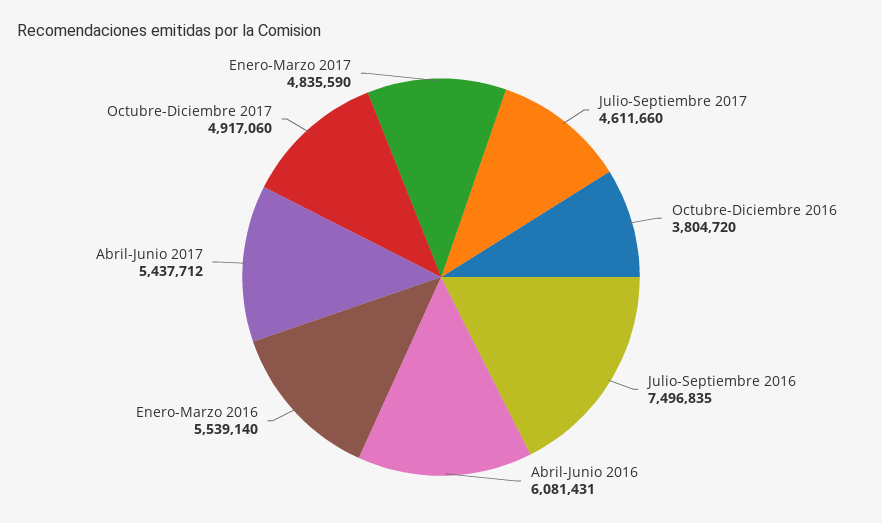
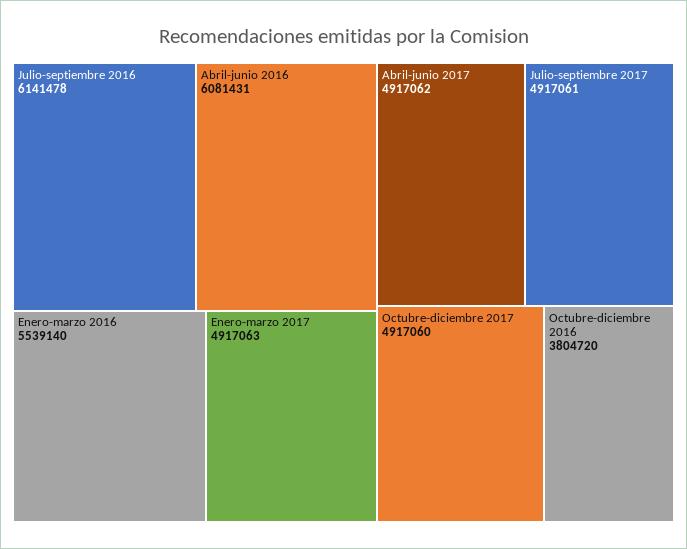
  {
-   "Julio-Septiembre 2017": 4611660,
+   "Julio-Septiembre 2017": 4917061,
    "Octubre-Diciembre 2016": 3804720,
-   "Julio-Septiembre 2016": 7496835,
+   "Julio-Septiembre 2016": 6141478,
    "Abril-Junio 2016": 6081431,
    "Enero-Marzo 2016": 5539140,
-   "Abril-Junio 2017": 5437712,
+   "Abril-Junio 2017": 4917062,
    "Octubre-Diciembre 2017": 4917060,
-   "Enero-Marzo 2017": 4835590
+   "Enero-Marzo 2017": 4917063
  }

